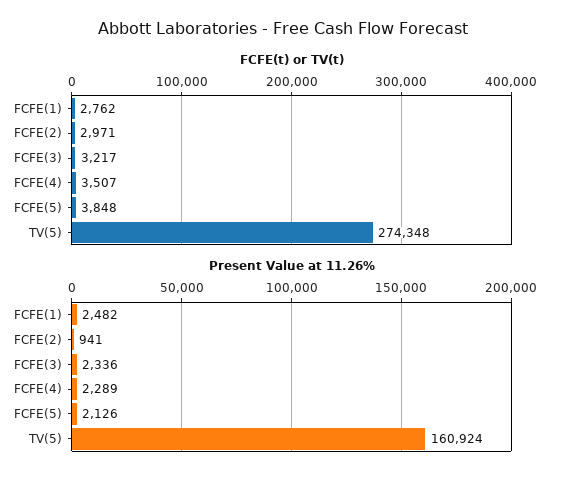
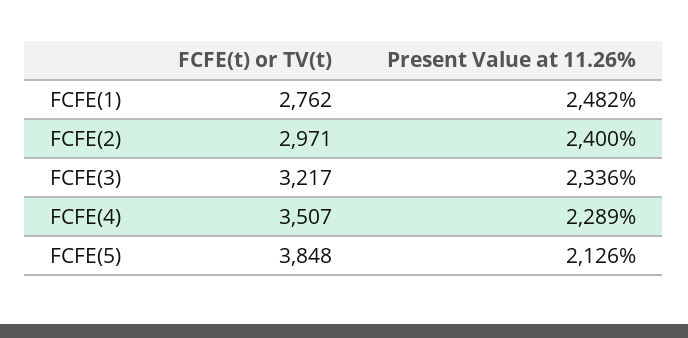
  {
    "FCFE(t) or TV(t)": {
      "FCFE(1)": 2762,
      "FCFE(2)": 2971,
      "FCFE(3)": 3217,
      "FCFE(4)": 3507,
-     "FCFE(5)": 3848,
+     "FCFE(5)": 3848
-     "TV(5)": 274348
    },
    "Present Value at 11.26%": {
      "FCFE(1)": 2482,
-     "FCFE(2)": 941,
+     "FCFE(2)": 2400,
      "FCFE(3)": 2336,
      "FCFE(4)": 2289,
-     "FCFE(5)": 2126,
+     "FCFE(5)": 2126
-     "TV(5)": 160924
    }
  }

